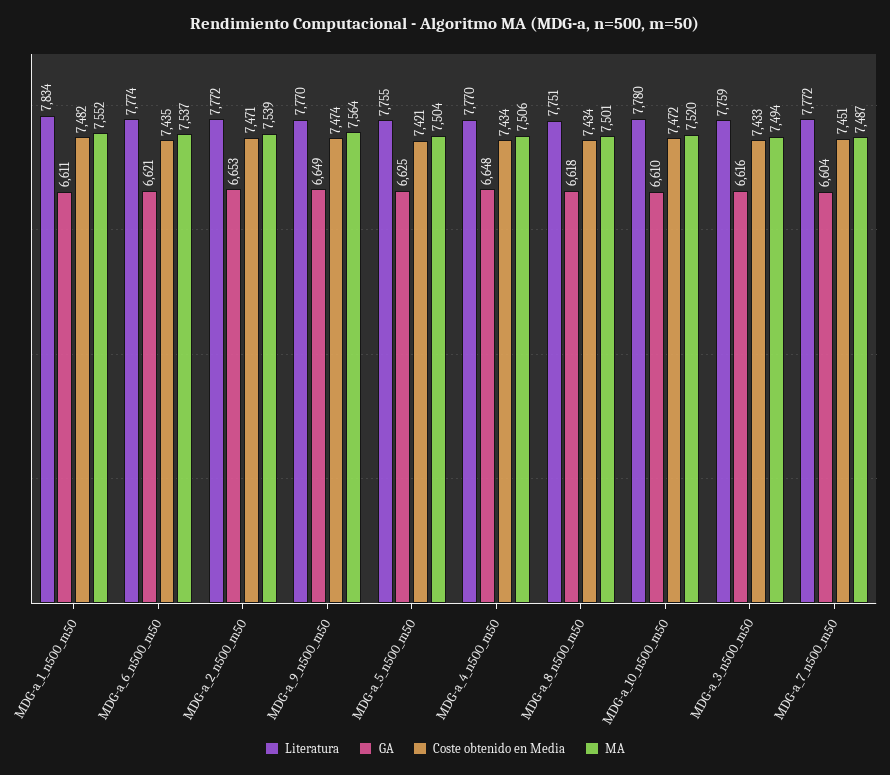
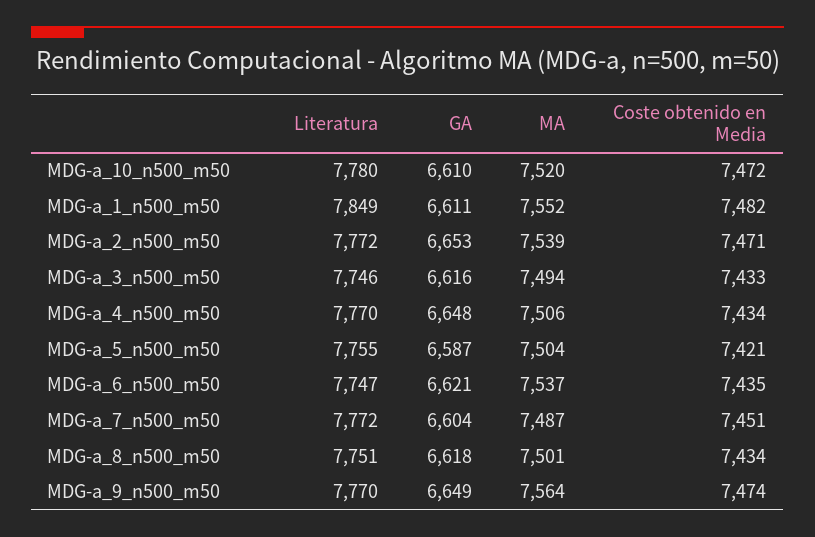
  {
    "Literatura": {
-     "MDG-a_1_n500_m50": 7834,
+     "MDG-a_1_n500_m50": 7849,
-     "MDG-a_6_n500_m50": 7774,
+     "MDG-a_6_n500_m50": 7747,
      "MDG-a_2_n500_m50": 7772,
      "MDG-a_9_n500_m50": 7770,
      "MDG-a_5_n500_m50": 7755,
      "MDG-a_4_n500_m50": 7770,
      "MDG-a_8_n500_m50": 7751,
      "MDG-a_10_n500_m50": 7780,
-     "MDG-a_3_n500_m50": 7759,
+     "MDG-a_3_n500_m50": 7746,
      "MDG-a_7_n500_m50": 7772
    },
    "GA": {
      "MDG-a_1_n500_m50": 6611,
      "MDG-a_6_n500_m50": 6621,
      "MDG-a_2_n500_m50": 6653,
      "MDG-a_9_n500_m50": 6649,
-     "MDG-a_5_n500_m50": 6625,
+     "MDG-a_5_n500_m50": 6587,
      "MDG-a_4_n500_m50": 6648,
      "MDG-a_8_n500_m50": 6618,
      "MDG-a_10_n500_m50": 6610,
      "MDG-a_3_n500_m50": 6616,
      "MDG-a_7_n500_m50": 6604
    },
    "Coste obtenido en Media": {
      "MDG-a_1_n500_m50": 7482,
      "MDG-a_6_n500_m50": 7435,
      "MDG-a_2_n500_m50": 7471,
      "MDG-a_9_n500_m50": 7474,
      "MDG-a_5_n500_m50": 7421,
      "MDG-a_4_n500_m50": 7434,
      "MDG-a_8_n500_m50": 7434,
      "MDG-a_10_n500_m50": 7472,
      "MDG-a_3_n500_m50": 7433,
      "MDG-a_7_n500_m50": 7451
    },
    "MA": {
      "MDG-a_1_n500_m50": 7552,
      "MDG-a_6_n500_m50": 7537,
      "MDG-a_2_n500_m50": 7539,
      "MDG-a_9_n500_m50": 7564,
      "MDG-a_5_n500_m50": 7504,
      "MDG-a_4_n500_m50": 7506,
      "MDG-a_8_n500_m50": 7501,
      "MDG-a_10_n500_m50": 7520,
      "MDG-a_3_n500_m50": 7494,
      "MDG-a_7_n500_m50": 7487
    }
  }

